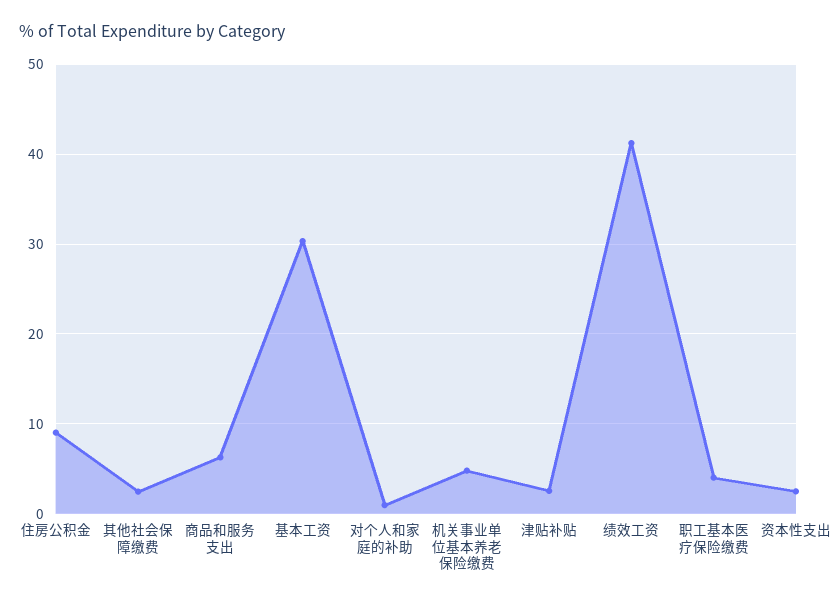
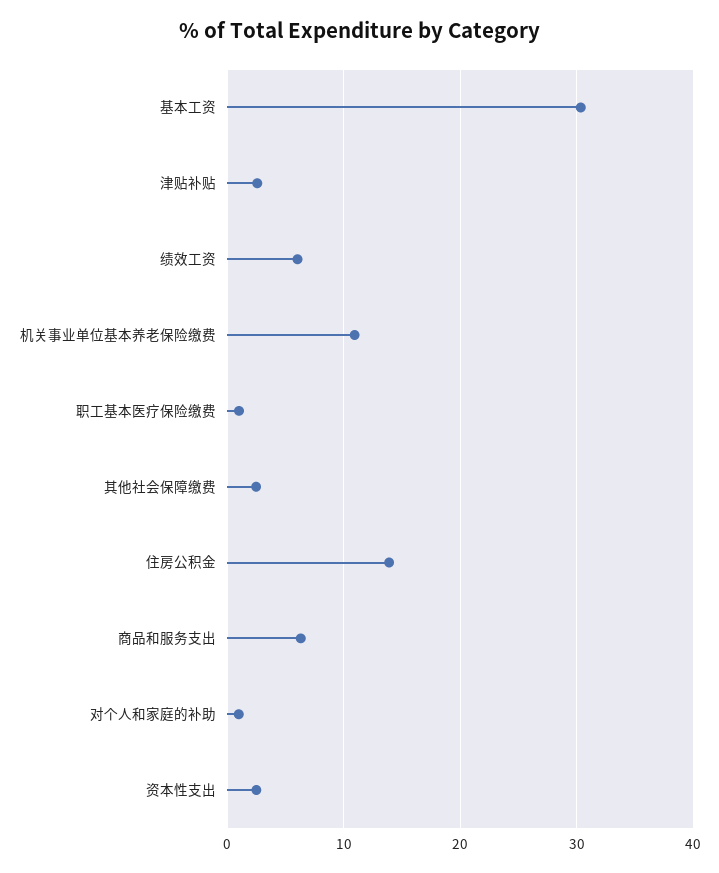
  {
-   "住房公积金": 9,
+   "住房公积金": 14,
    "其他社会保障缴费": 2,
    "商品和服务支出": 6,
    "基本工资": 30,
    "对个人和家庭的补助": 1,
-   "机关事业单位基本养老保险缴费": 5,
+   "机关事业单位基本养老保险缴费": 11,
    "津贴补贴": 3,
-   "绩效工资": 41,
+   "绩效工资": 6,
-   "职工基本医疗保险缴费": 4,
+   "职工基本医疗保险缴费": 1,
    "资本性支出": 3
  }

